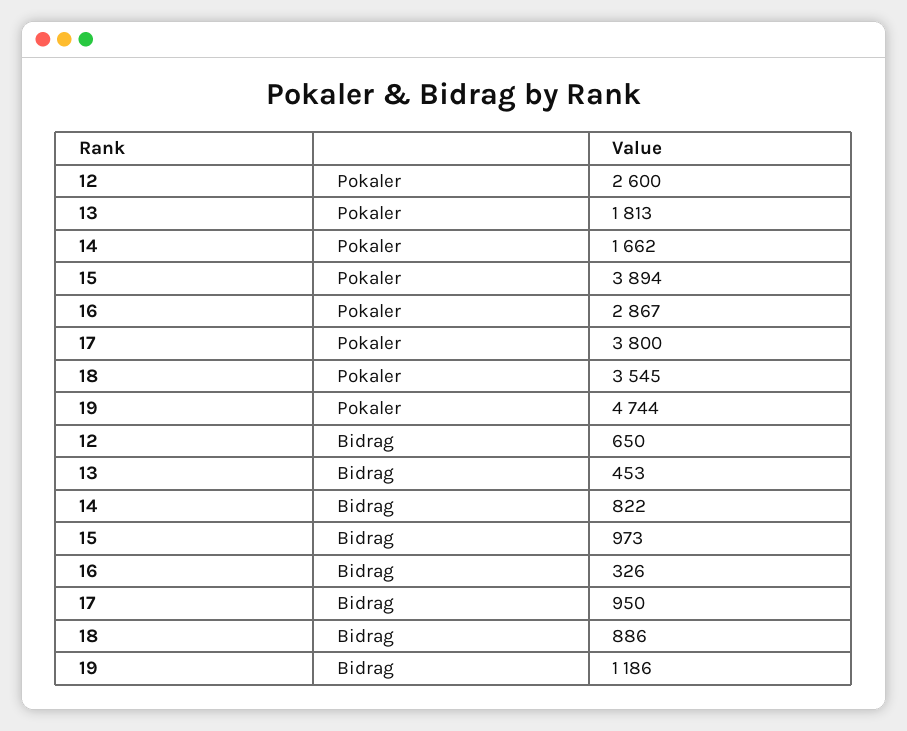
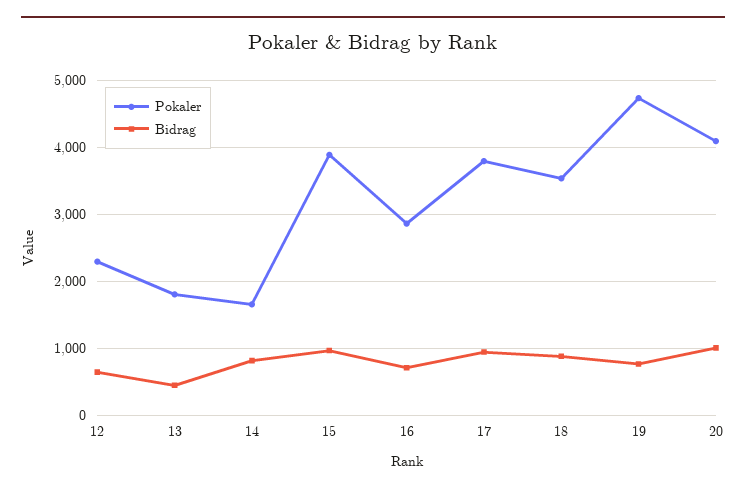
  {
    "Pokaler": {
-     "12": 2600,
+     "12": 2300,
      "13": 1813,
      "14": 1662,
      "15": 3894,
      "16": 2867,
      "17": 3800,
      "18": 3545,
-     "19": 4744
+     "19": 4744,
+     "20": 4100
    },
    "Bidrag": {
      "12": 650,
      "13": 453,
      "14": 822,
      "15": 973,
-     "16": 326,
+     "16": 700,
      "17": 950,
      "18": 886,
-     "19": 1186
+     "19": 800,
+     "20": 1000
    }
  }

